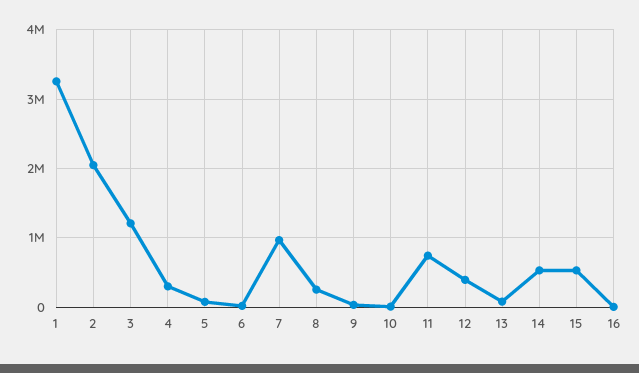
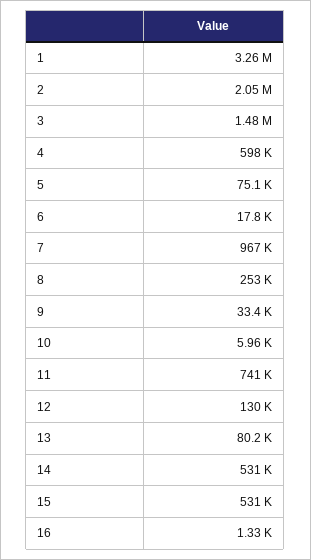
  {
    "1": 3260000,
    "2": 2050000,
-   "3": 1200000,
+   "3": 1480000,
-   "4": 300000,
+   "4": 598000,
    "5": 75100,
    "6": 17800,
    "7": 967000,
    "8": 253000,
    "9": 33400,
    "10": 5960,
    "11": 741000,
-   "12": 400000,
+   "12": 130000,
    "13": 80200,
    "14": 531000,
    "15": 531000,
    "16": 1330
  }

